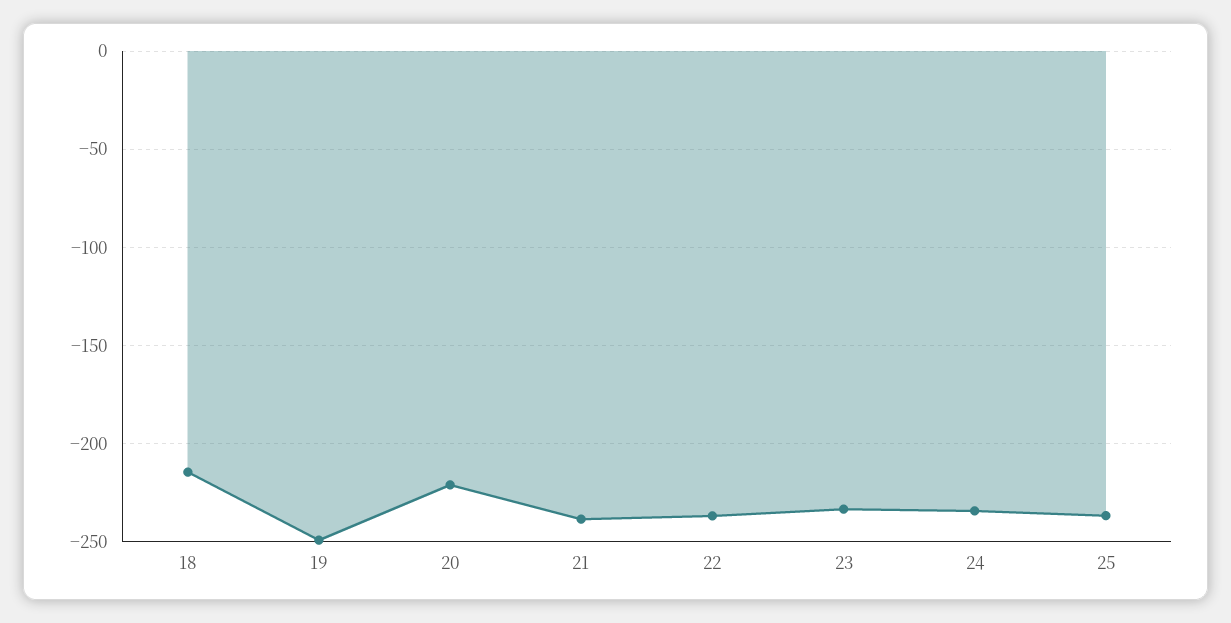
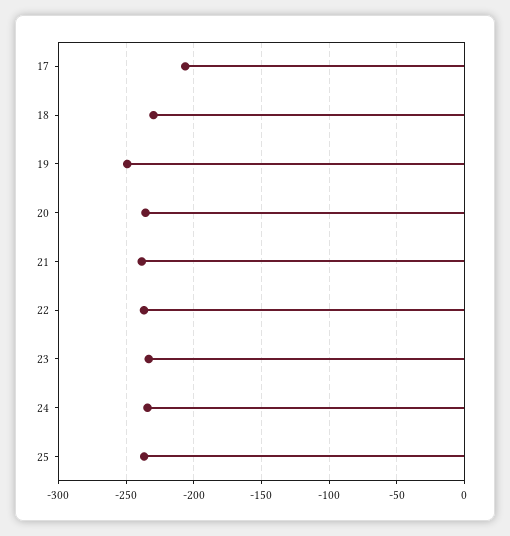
  {
-   "18": -215,
+   "18": -230,
    "19": -250,
-   "20": -220,
+   "20": -235,
    "21": -240,
    "22": -235,
    "23": -235,
    "24": -235,
-   "25": -235
+   "25": -235,
+   "17": -205
  }

